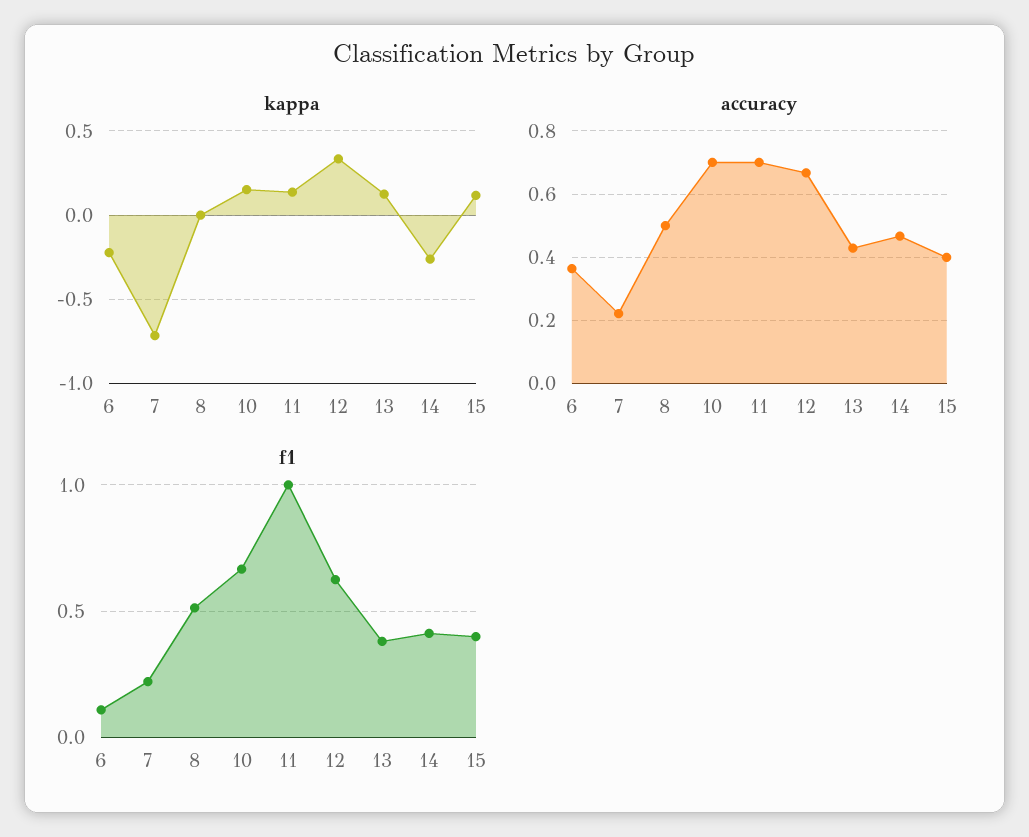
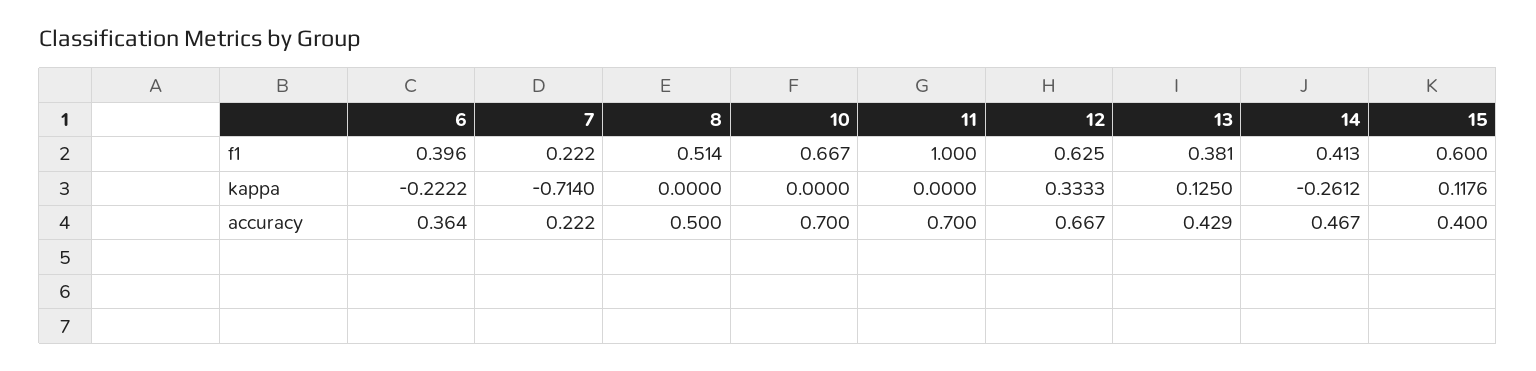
  {
    "kappa": {
      "6": -0.2222,
      "7": -0.714,
      "8": 0,
-     "10": 0.15,
+     "10": 0,
-     "11": 0.15,
+     "11": 0,
      "12": 0.3333,
      "13": 0.125,
      "14": -0.2612,
      "15": 0.1176
    },
    "accuracy": {
      "6": 0.364,
      "7": 0.222,
      "8": 0.5,
      "10": 0.7,
      "11": 0.7,
      "12": 0.667,
      "13": 0.429,
      "14": 0.467,
      "15": 0.4
    },
    "f1": {
-     "6": 0.1,
+     "6": 0.396,
      "7": 0.222,
      "8": 0.514,
      "10": 0.667,
      "11": 1,
      "12": 0.625,
      "13": 0.381,
      "14": 0.413,
-     "15": 0.4
+     "15": 0.6
    }
  }

